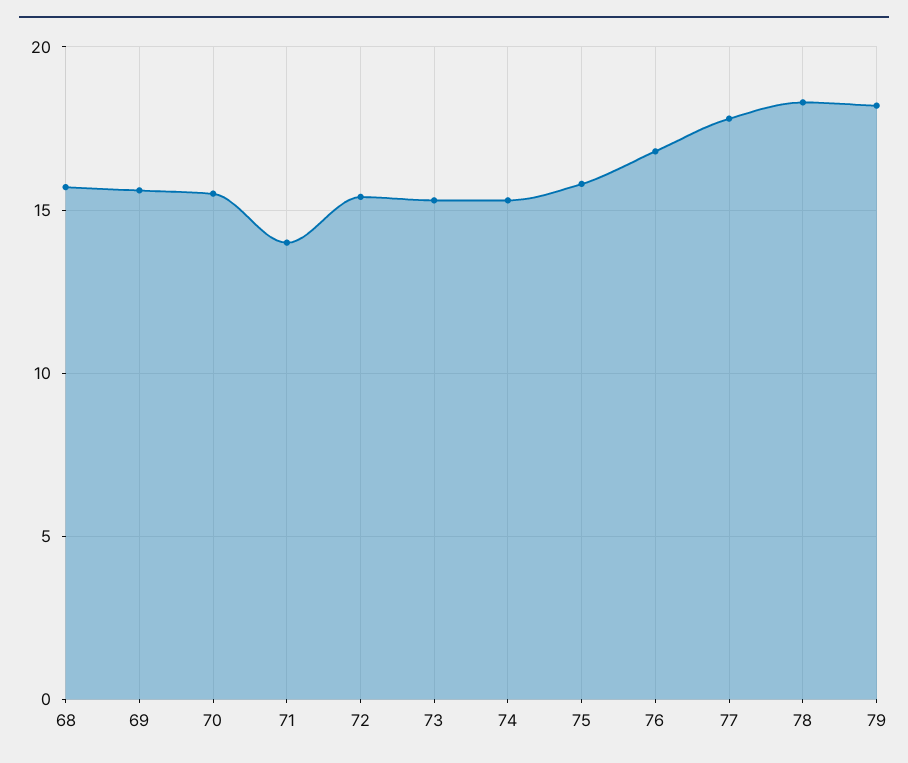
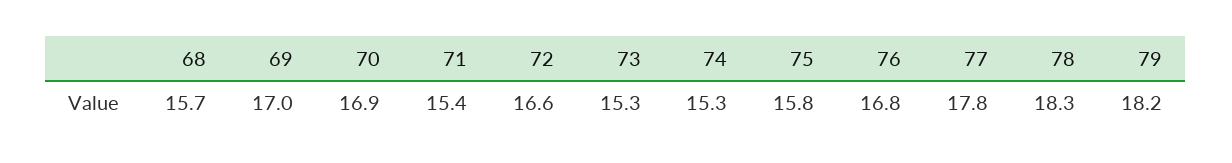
  {
    "68": 15.7,
-   "69": 15.5,
+   "69": 17,
-   "70": 15.5,
+   "70": 16.9,
-   "71": 14,
+   "71": 15.4,
-   "72": 15.5,
+   "72": 16.6,
    "73": 15.3,
    "74": 15.3,
    "75": 15.8,
    "76": 16.8,
    "77": 17.8,
    "78": 18.3,
    "79": 18.2
  }

